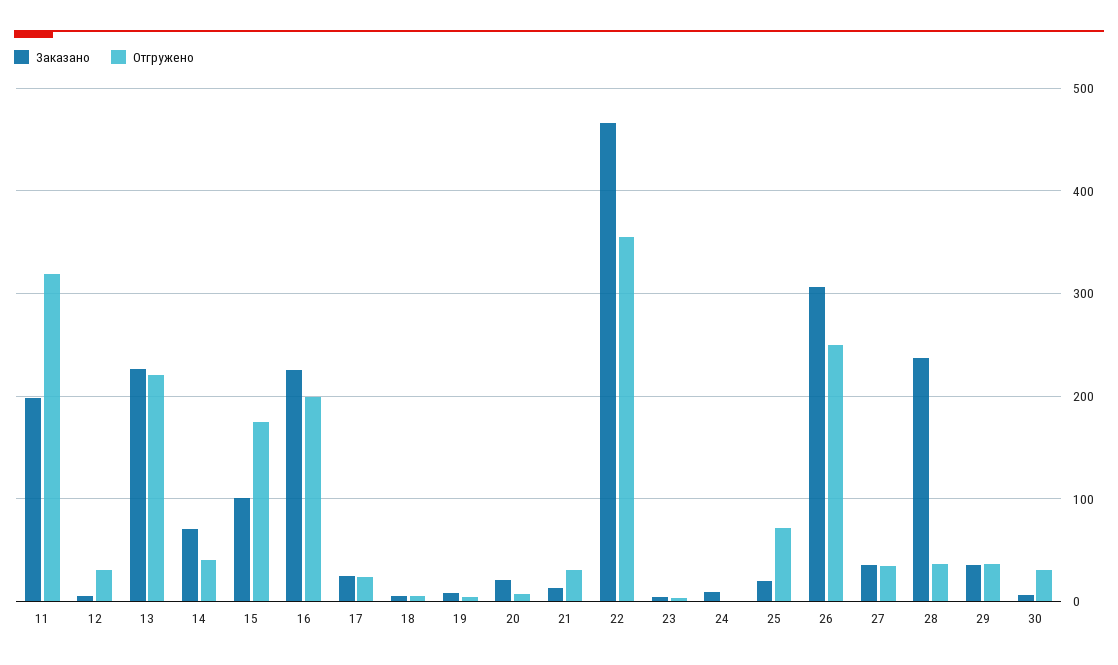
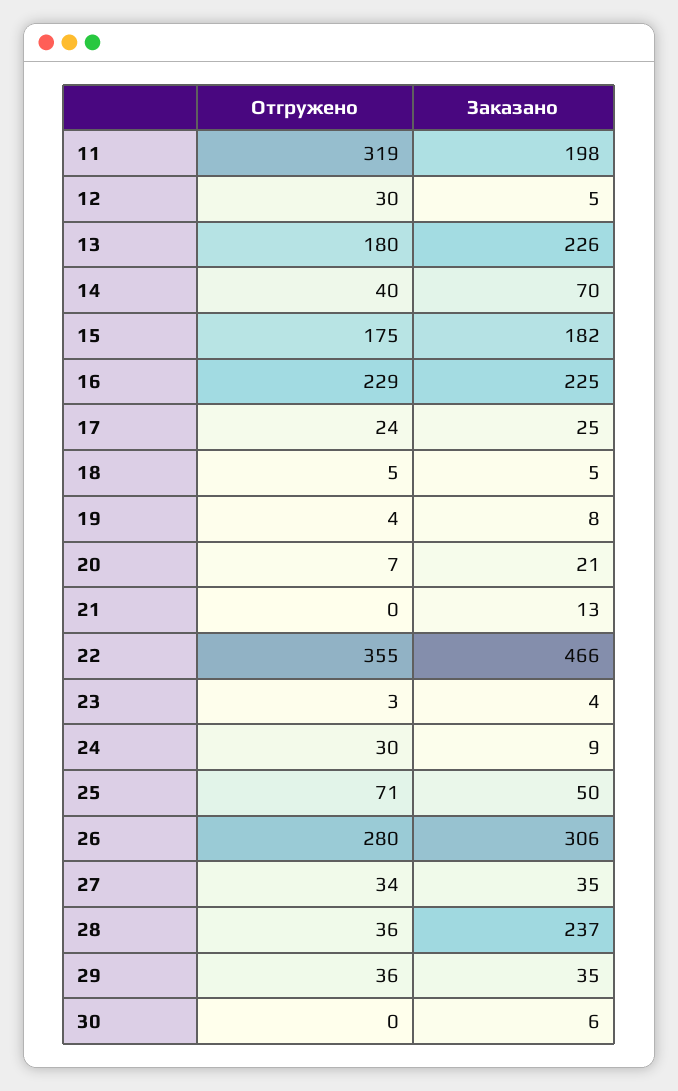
  {
    "Заказано": {
      "11": 198,
      "12": 5,
      "13": 226,
      "14": 70,
-     "15": 100,
+     "15": 182,
      "16": 225,
      "17": 25,
      "18": 5,
      "19": 8,
      "20": 21,
      "21": 13,
      "22": 466,
      "23": 4,
      "24": 9,
-     "25": 20,
+     "25": 50,
      "26": 306,
      "27": 35,
      "28": 237,
      "29": 35,
      "30": 6
    },
    "Отгружено": {
      "11": 319,
      "12": 30,
-     "13": 220,
+     "13": 180,
      "14": 40,
      "15": 175,
-     "16": 200,
+     "16": 229,
      "17": 24,
      "18": 5,
      "19": 4,
      "20": 7,
-     "21": 30,
+     "21": 0,
      "22": 355,
      "23": 3,
-     "24": 0,
+     "24": 30,
      "25": 71,
-     "26": 250,
+     "26": 280,
      "27": 34,
      "28": 36,
      "29": 36,
-     "30": 30
+     "30": 0
    }
  }

